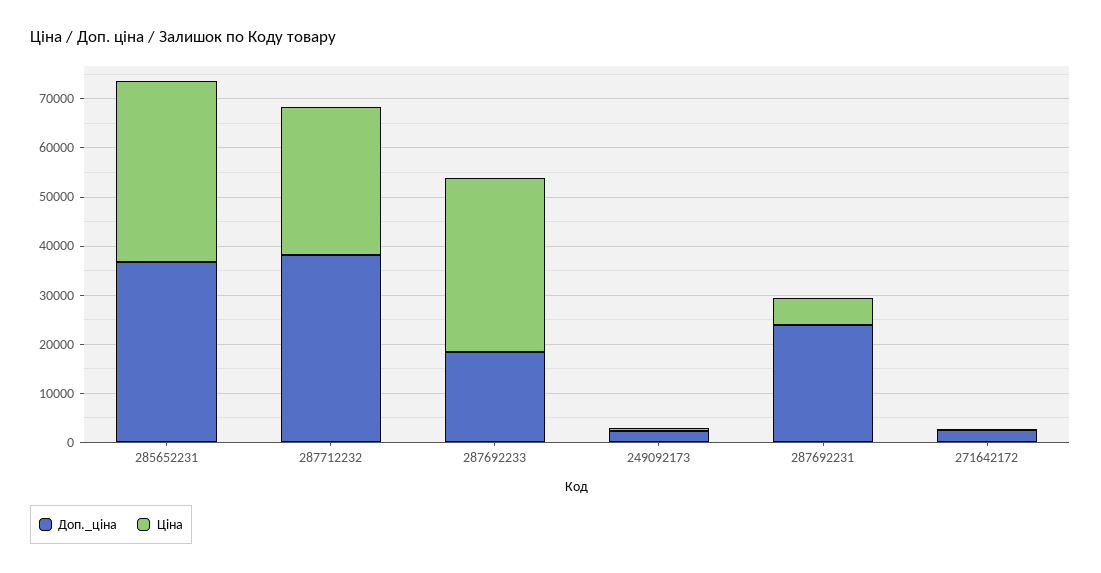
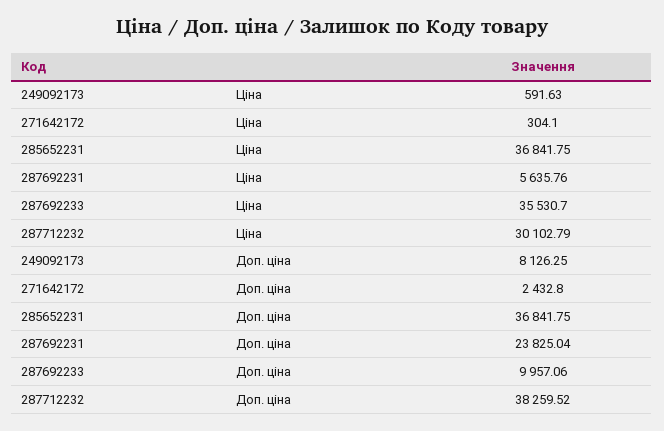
  {
    "Доп._ціна": {
      "285652231": 36841.75,
      "287712232": 38259.52,
-     "287692233": 18000,
+     "287692233": 9957.06,
-     "249092173": 2000,
+     "249092173": 8126.25,
      "287692231": 23825.04,
      "271642172": 2432.8
    },
    "Ціна": {
      "285652231": 36841.75,
      "287712232": 30102.79,
      "287692233": 35530.7,
      "249092173": 591.63,
      "287692231": 5635.76,
      "271642172": 304.1
    }
  }

